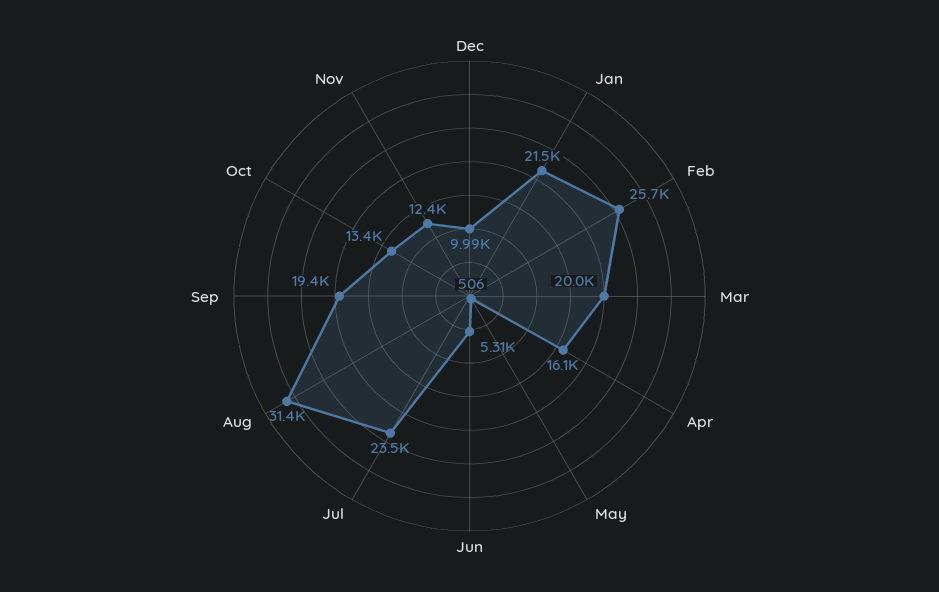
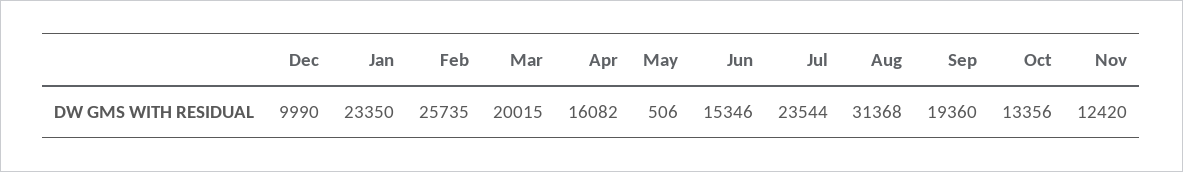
  {
    "Dec": 9990,
-   "Jan": 21500,
+   "Jan": 23350,
    "Feb": 25735,
    "Mar": 20015,
    "Apr": 16082,
    "May": 506,
-   "Jun": 5310,
+   "Jun": 15346,
    "Jul": 23544,
    "Aug": 31368,
    "Sep": 19360,
    "Oct": 13356,
    "Nov": 12420
  }

